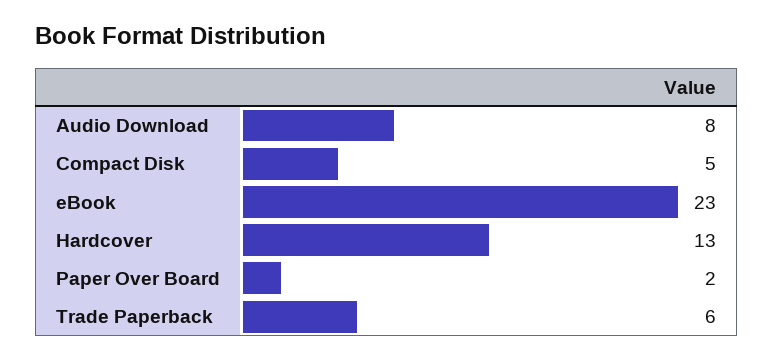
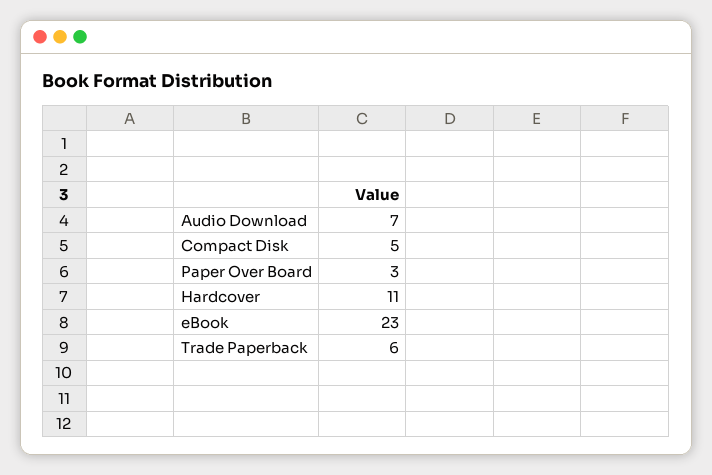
  {
-   "Audio Download": 8,
+   "Audio Download": 7,
    "Compact Disk": 5,
    "eBook": 23,
-   "Hardcover": 13,
+   "Hardcover": 11,
-   "Paper Over Board": 2,
+   "Paper Over Board": 3,
    "Trade Paperback": 6
  }

